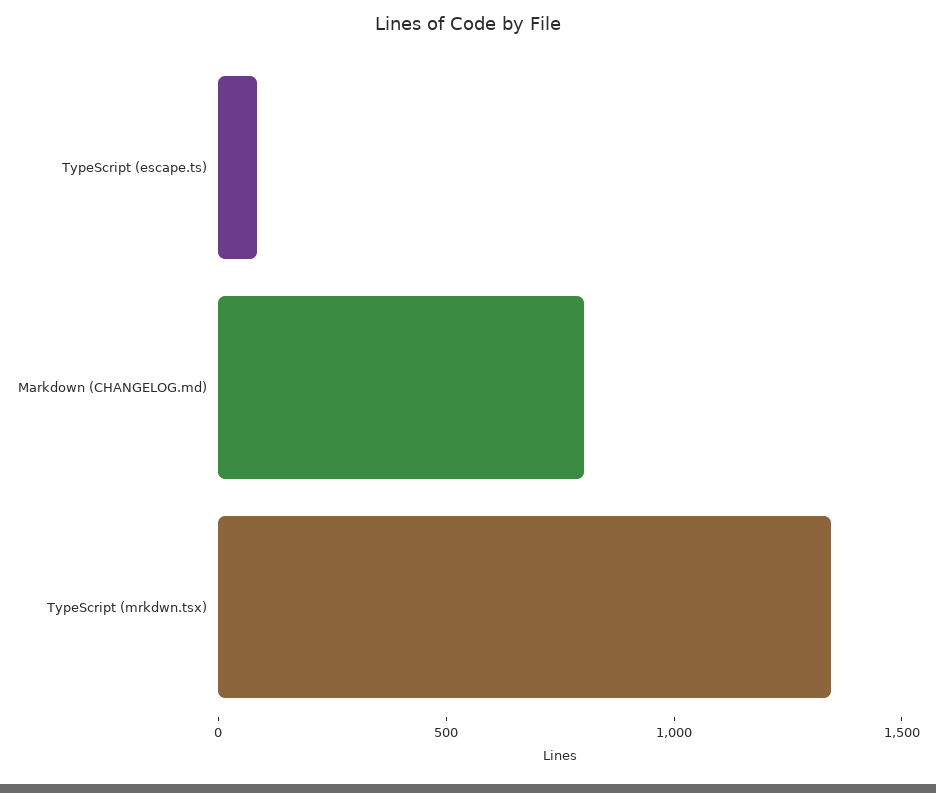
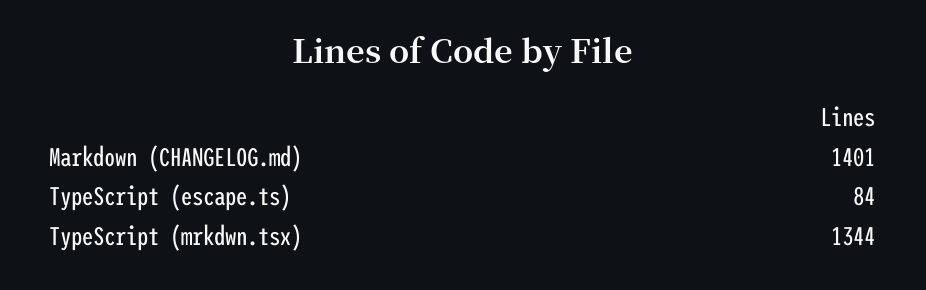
  {
    "TypeScript (escape.ts)": 84,
-   "Markdown (CHANGELOG.md)": 800,
+   "Markdown (CHANGELOG.md)": 1401,
    "TypeScript (mrkdwn.tsx)": 1344
  }

